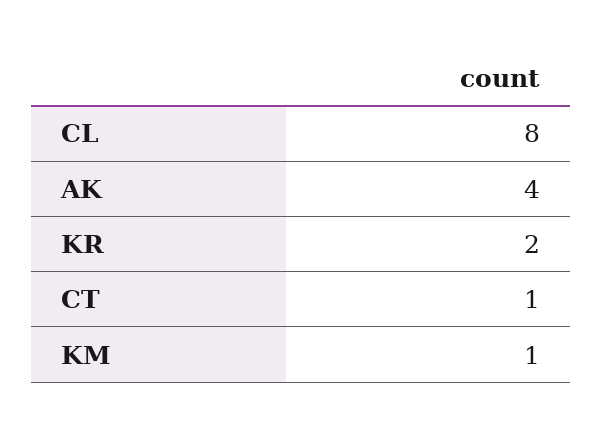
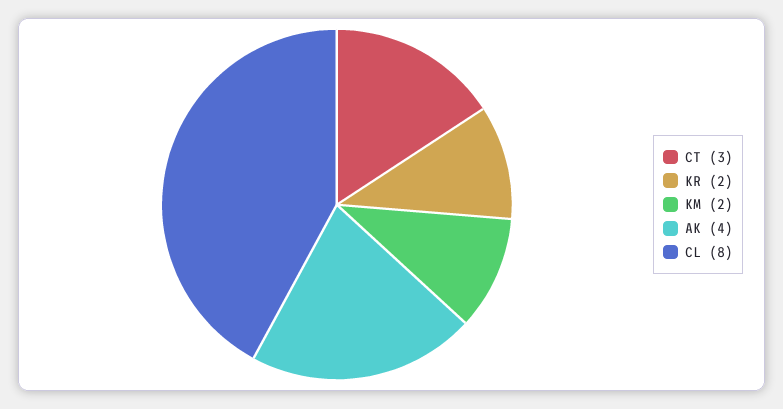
  {
    "CL": 8,
    "AK": 4,
    "KR": 2,
-   "CT": 1,
+   "CT": 3,
-   "KM": 1
+   "KM": 2
  }

